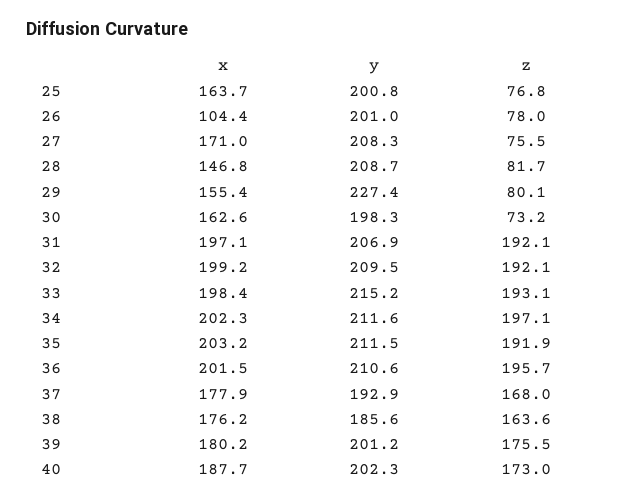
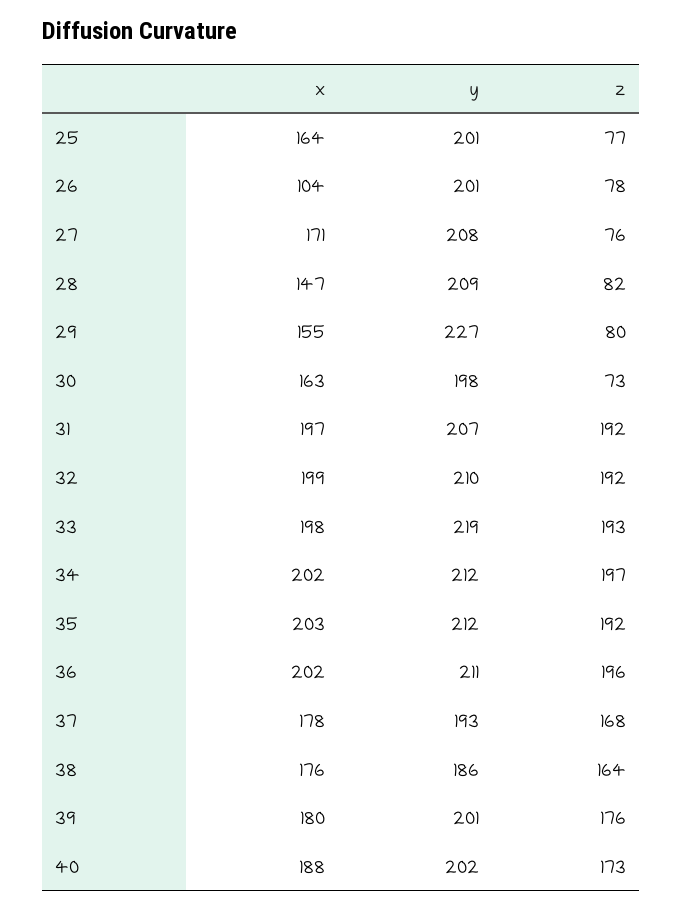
  {
    "x": {
      "25": 163.7,
      "26": 104.4,
      "27": 171,
      "28": 146.8,
      "29": 155.4,
      "30": 162.6,
      "31": 197.1,
      "32": 199.2,
      "33": 198.4,
      "34": 202.3,
      "35": 203.2,
      "36": 201.5,
      "37": 177.9,
      "38": 176.2,
      "39": 180.2,
      "40": 187.7
    },
    "y": {
      "25": 200.8,
      "26": 201,
      "27": 208.3,
      "28": 208.7,
      "29": 227.4,
      "30": 198.3,
      "31": 206.9,
      "32": 209.5,
-     "33": 215.2,
+     "33": 219,
      "34": 211.6,
      "35": 211.5,
      "36": 210.6,
      "37": 192.9,
      "38": 185.6,
      "39": 201.2,
      "40": 202.3
    },
    "z": {
      "25": 76.8,
      "26": 78,
      "27": 75.5,
      "28": 81.7,
      "29": 80.1,
      "30": 73.2,
      "31": 192.1,
      "32": 192.1,
      "33": 193.1,
      "34": 197.1,
      "35": 191.9,
      "36": 195.7,
      "37": 168,
      "38": 163.6,
      "39": 175.5,
      "40": 173
    }
  }

